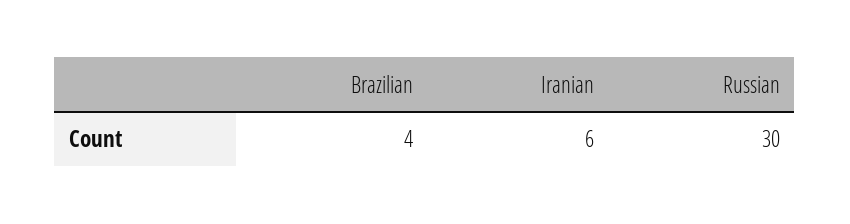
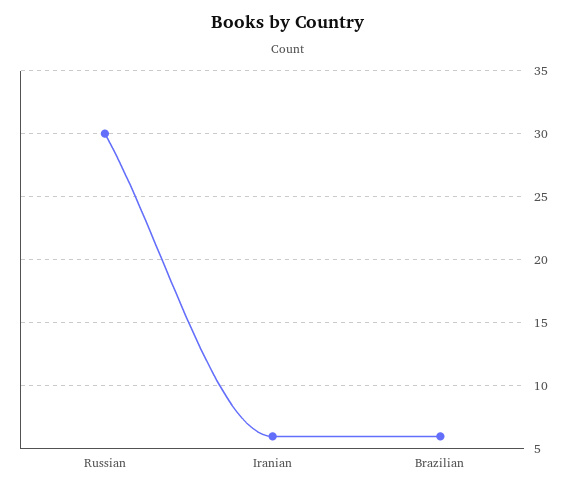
  {
-   "Brazilian": 4,
+   "Brazilian": 6,
    "Iranian": 6,
    "Russian": 30
  }

